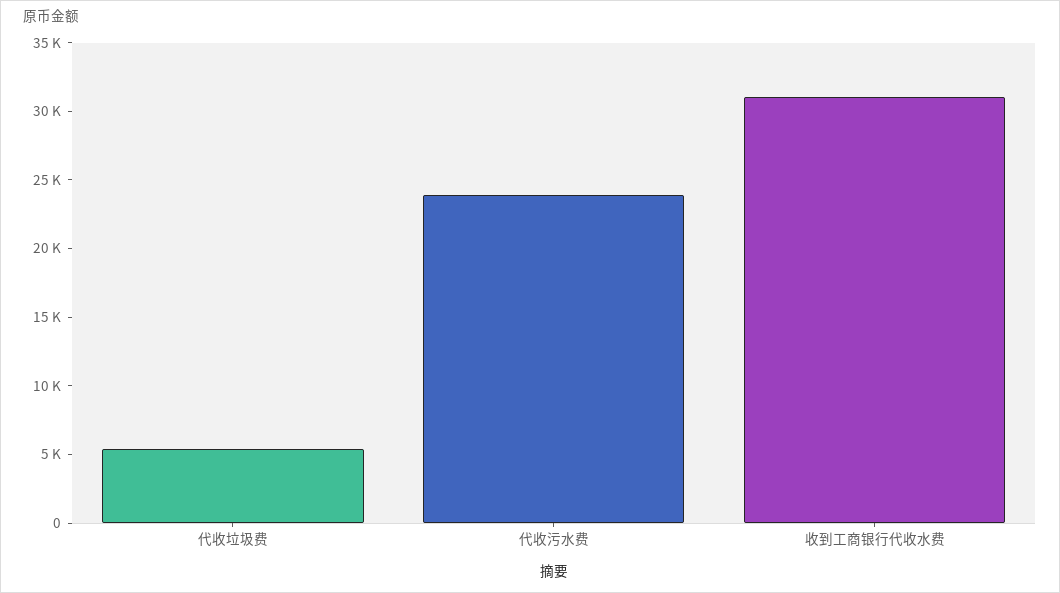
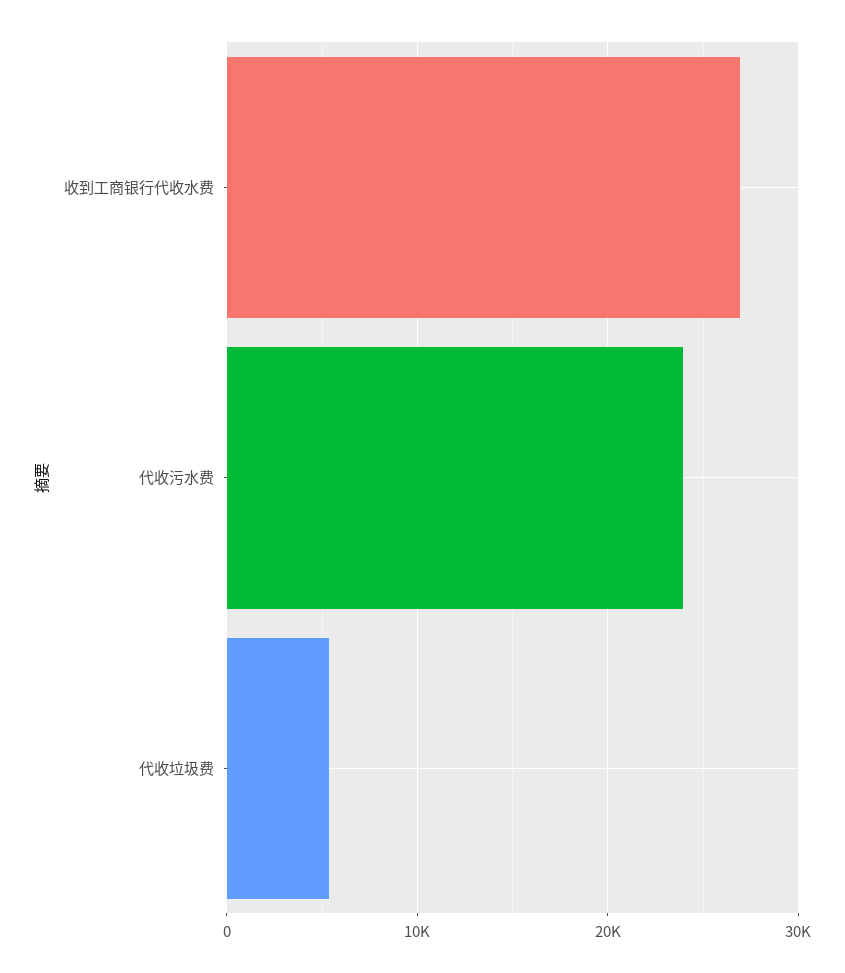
  {
    "代收垃圾费": 5000,
    "代收污水费": 24000,
-   "收到工商银行代收水费": 31000
+   "收到工商银行代收水费": 27000
  }

